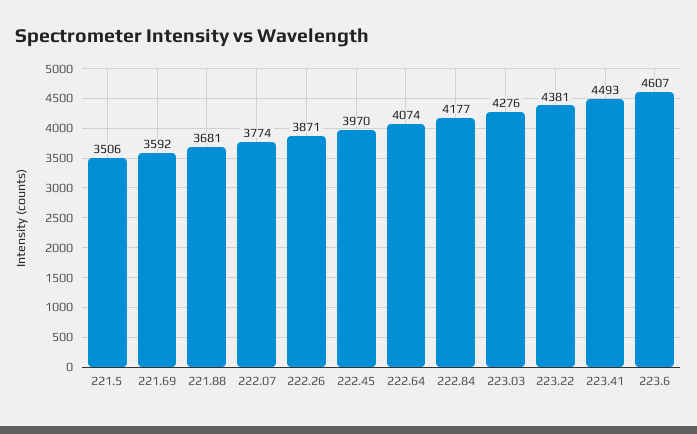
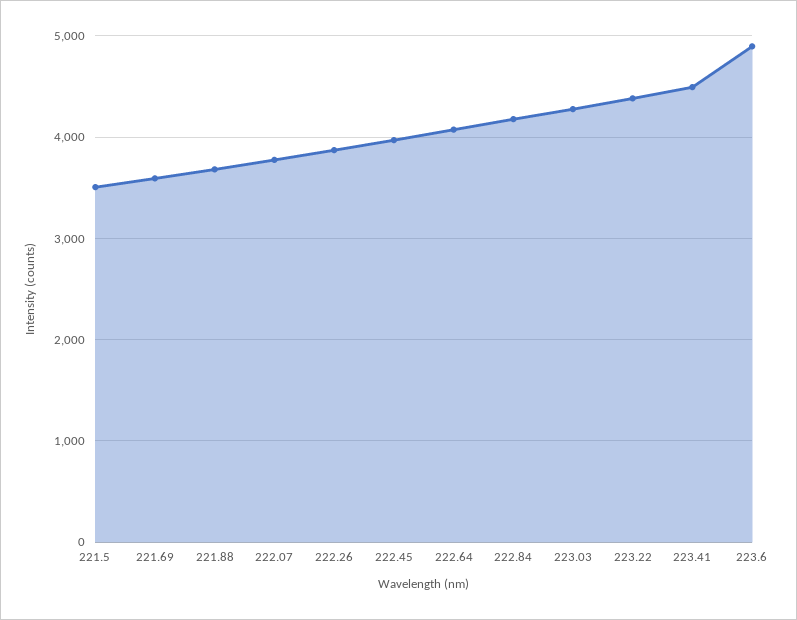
  {
    "221.5": 3506,
    "221.69": 3592,
    "221.88": 3681,
    "222.07": 3774,
    "222.26": 3871,
    "222.45": 3970,
    "222.64": 4074,
    "222.84": 4177,
    "223.03": 4276,
    "223.22": 4381,
    "223.41": 4493,
-   "223.6": 4607
+   "223.6": 4900
  }

